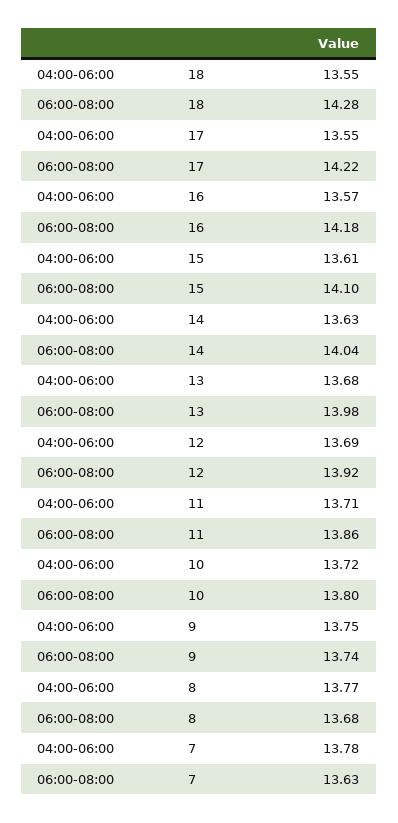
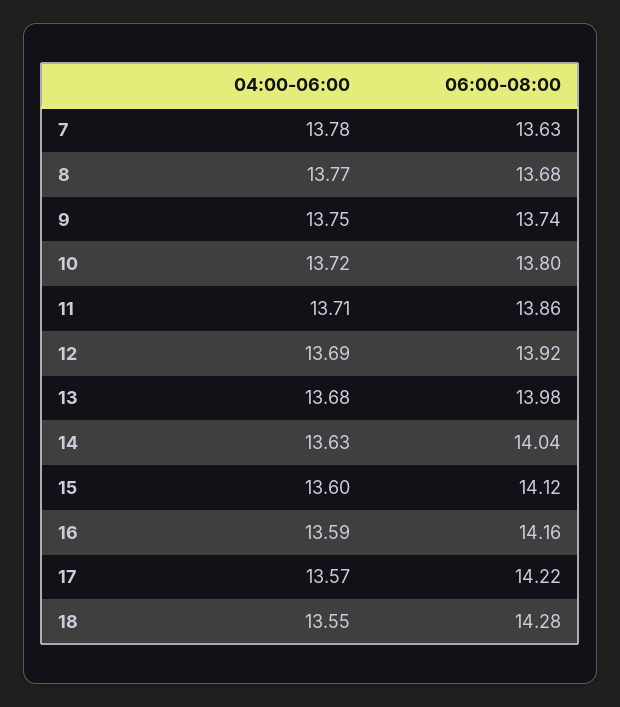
  {
    "04:00-06:00": {
      "18": 13.55,
-     "17": 13.55,
+     "17": 13.57,
-     "16": 13.57,
+     "16": 13.59,
-     "15": 13.61,
+     "15": 13.6,
      "14": 13.63,
      "13": 13.68,
      "12": 13.69,
      "11": 13.71,
      "10": 13.72,
      "9": 13.75,
      "8": 13.77,
      "7": 13.78
    },
    "06:00-08:00": {
      "18": 14.28,
      "17": 14.22,
-     "16": 14.18,
+     "16": 14.16,
-     "15": 14.1,
+     "15": 14.12,
      "14": 14.04,
      "13": 13.98,
      "12": 13.92,
      "11": 13.86,
      "10": 13.8,
      "9": 13.74,
      "8": 13.68,
      "7": 13.63
    }
  }

